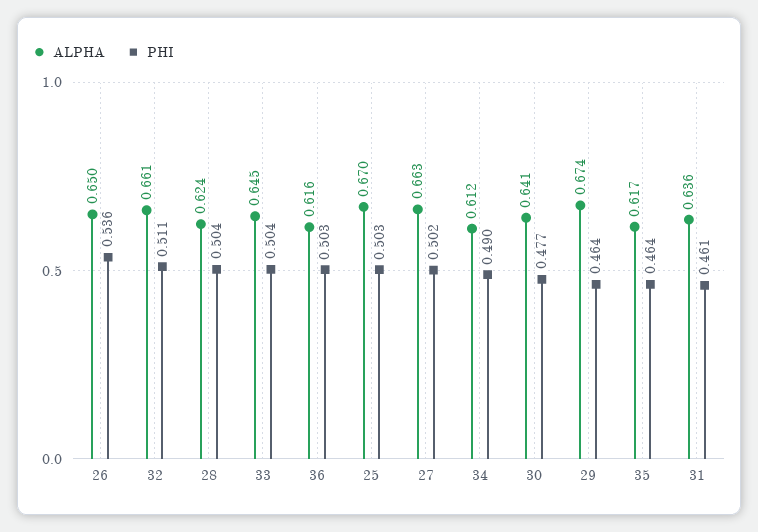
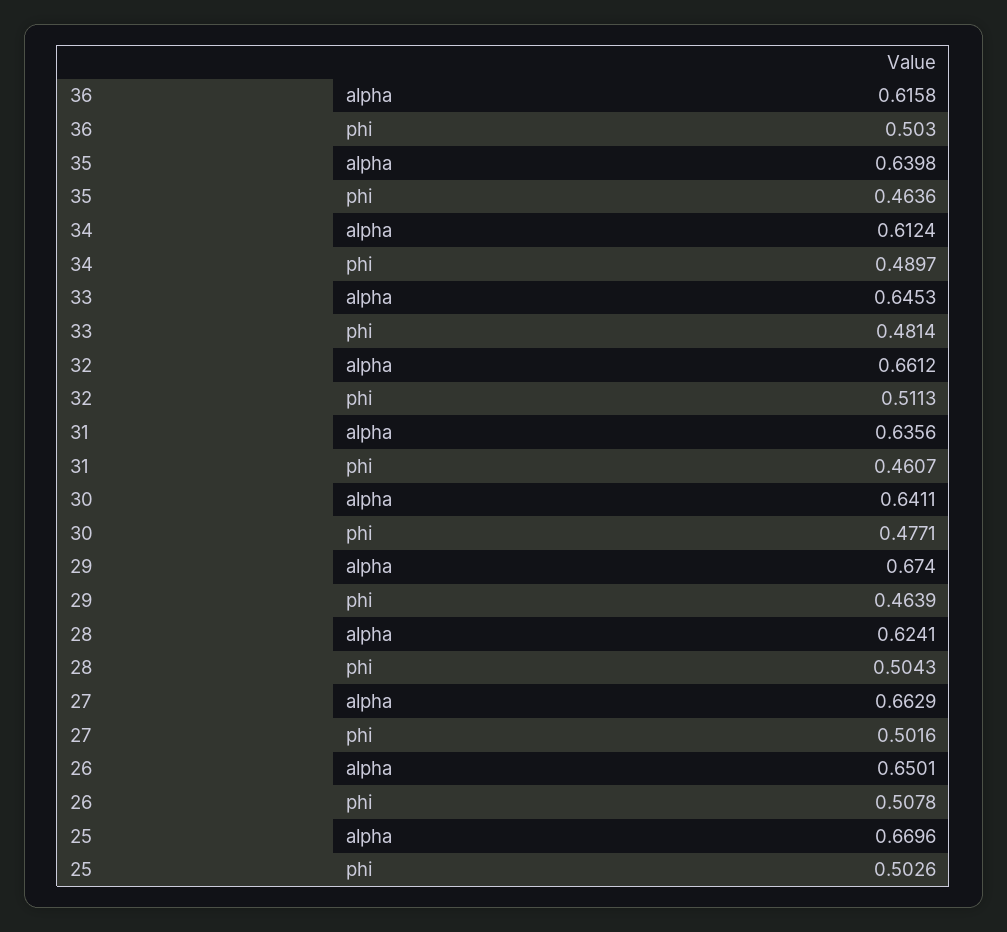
  {
    "ALPHA": {
      "26": 0.6501,
      "32": 0.6612,
      "28": 0.6241,
      "33": 0.6453,
      "36": 0.6158,
      "25": 0.6696,
      "27": 0.6629,
      "34": 0.6124,
      "30": 0.6411,
      "29": 0.674,
-     "35": 0.617,
+     "35": 0.6398,
      "31": 0.6356
    },
    "PHI": {
-     "26": 0.536,
+     "26": 0.5078,
      "32": 0.5113,
      "28": 0.5043,
-     "33": 0.504,
+     "33": 0.4814,
      "36": 0.503,
      "25": 0.5026,
      "27": 0.5016,
      "34": 0.4897,
      "30": 0.4771,
      "29": 0.4639,
      "35": 0.4636,
      "31": 0.4607
    }
  }

